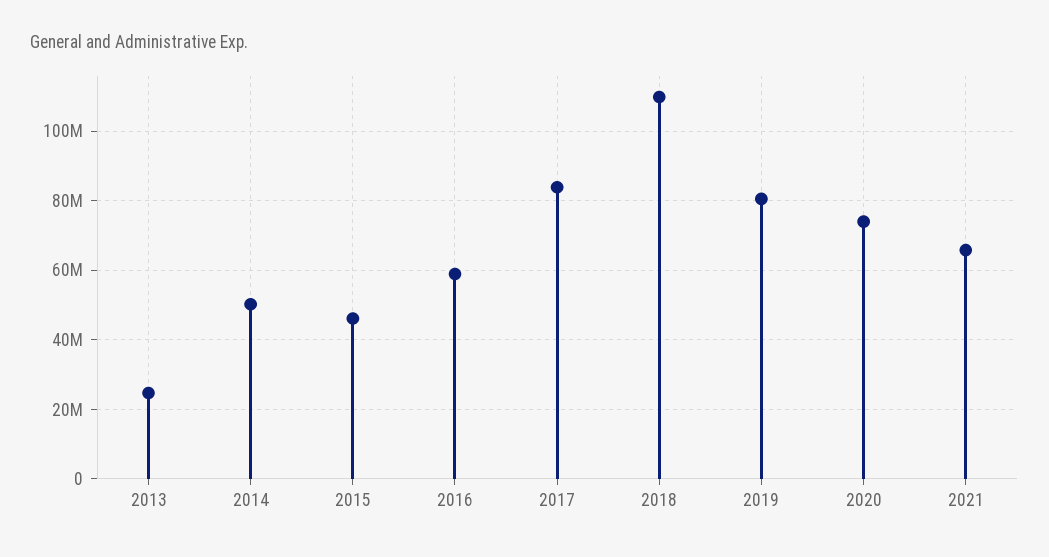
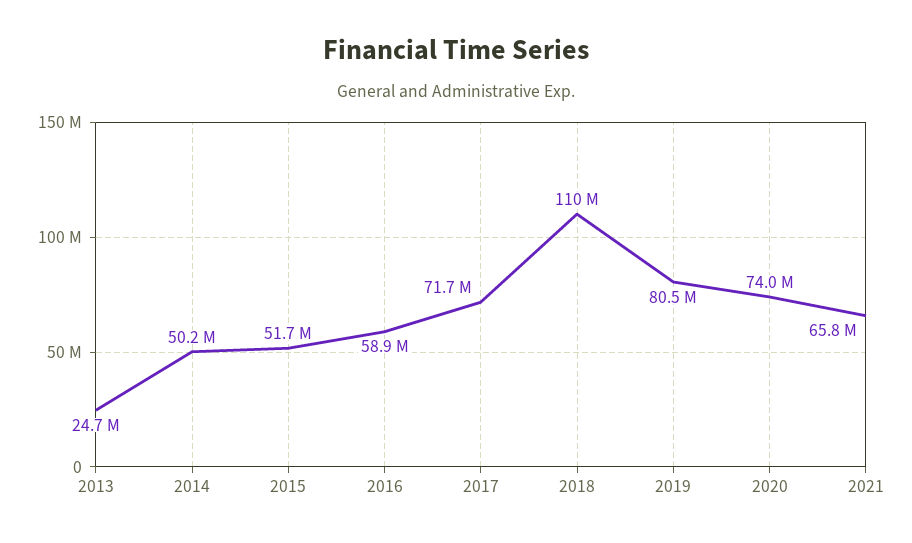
  {
    "2013": 24700000,
    "2014": 50200000,
-   "2015": 46000000,
+   "2015": 51700000,
    "2016": 58900000,
-   "2017": 84000000,
+   "2017": 71700000,
    "2018": 110000000,
    "2019": 80500000,
    "2020": 74000000,
    "2021": 65800000
  }

